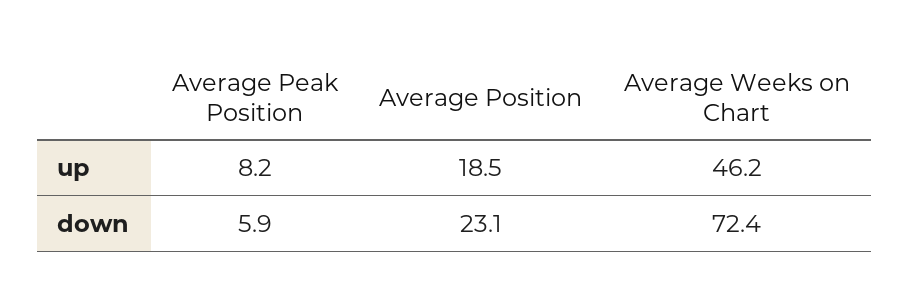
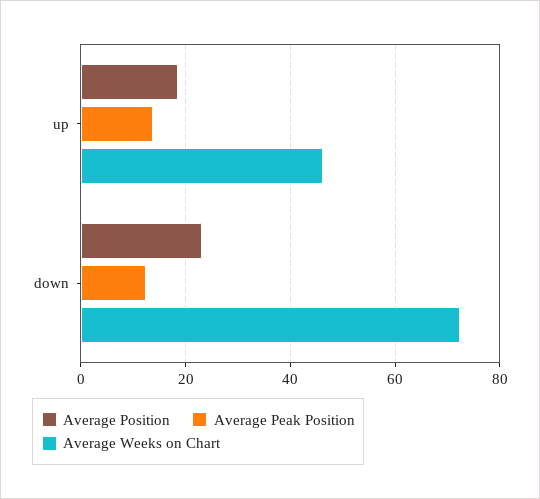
  {
    "Average Peak Position": {
-     "up": 8.2,
+     "up": 14,
-     "down": 5.9
+     "down": 12
    },
    "Average Position": {
      "up": 18.5,
      "down": 23.1
    },
    "Average Weeks on Chart": {
      "up": 46.2,
      "down": 72.4
    }
  }

